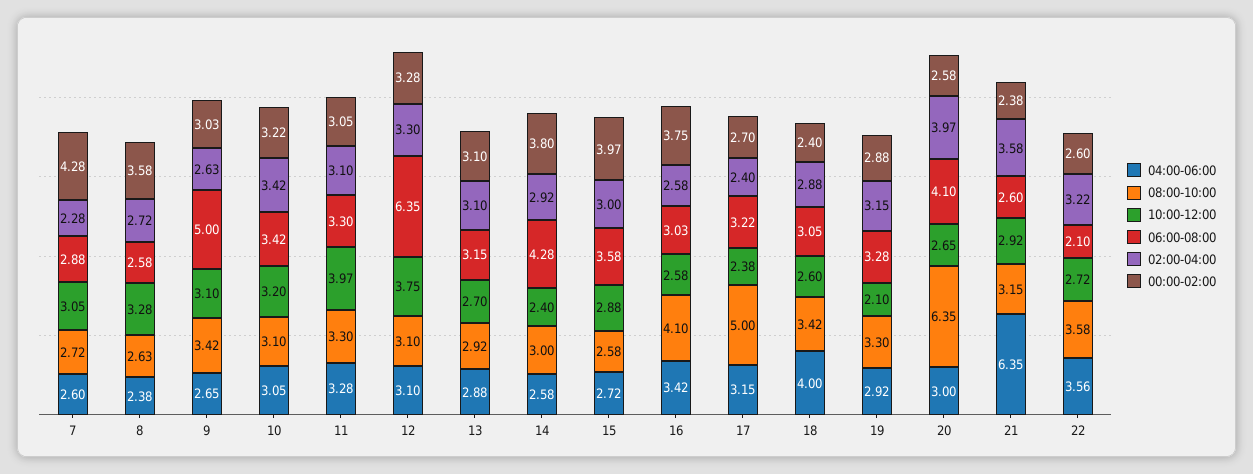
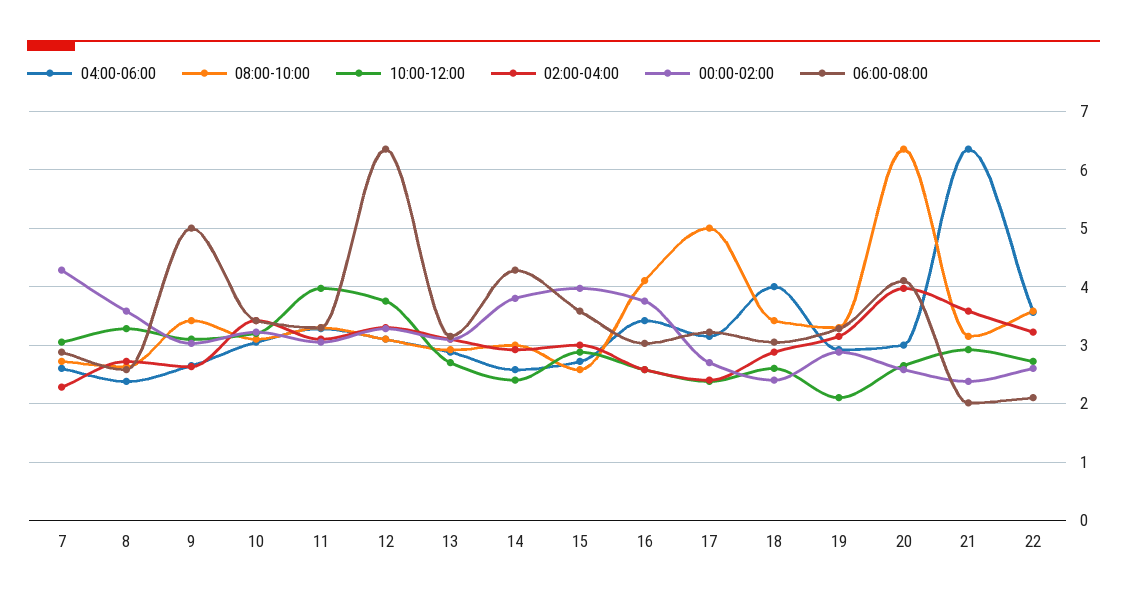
  {
    "04:00-06:00": {
      "7": 2.6,
      "8": 2.38,
      "9": 2.65,
      "10": 3.05,
      "11": 3.28,
      "12": 3.1,
      "13": 2.88,
      "14": 2.58,
      "15": 2.72,
      "16": 3.42,
      "17": 3.15,
      "18": 4,
      "19": 2.92,
      "20": 3,
      "21": 6.35,
      "22": 3.56
    },
    "08:00-10:00": {
      "7": 2.72,
      "8": 2.63,
      "9": 3.42,
      "10": 3.1,
      "11": 3.3,
      "12": 3.1,
      "13": 2.92,
      "14": 3,
      "15": 2.58,
      "16": 4.1,
      "17": 5,
      "18": 3.42,
      "19": 3.3,
      "20": 6.35,
      "21": 3.15,
      "22": 3.58
    },
    "10:00-12:00": {
      "7": 3.05,
      "8": 3.28,
      "9": 3.1,
      "10": 3.2,
      "11": 3.97,
      "12": 3.75,
      "13": 2.7,
      "14": 2.4,
      "15": 2.88,
      "16": 2.58,
      "17": 2.38,
      "18": 2.6,
      "19": 2.1,
      "20": 2.65,
      "21": 2.92,
      "22": 2.72
    },
    "06:00-08:00": {
      "7": 2.88,
      "8": 2.58,
      "9": 5,
      "10": 3.42,
      "11": 3.3,
      "12": 6.35,
      "13": 3.15,
      "14": 4.28,
      "15": 3.58,
      "16": 3.03,
      "17": 3.22,
      "18": 3.05,
      "19": 3.28,
      "20": 4.1,
-     "21": 2.6,
+     "21": 2,
      "22": 2.1
    },
    "02:00-04:00": {
      "7": 2.28,
      "8": 2.72,
      "9": 2.63,
      "10": 3.42,
      "11": 3.1,
      "12": 3.3,
      "13": 3.1,
      "14": 2.92,
      "15": 3,
      "16": 2.58,
      "17": 2.4,
      "18": 2.88,
      "19": 3.15,
      "20": 3.97,
      "21": 3.58,
      "22": 3.22
    },
    "00:00-02:00": {
      "7": 4.28,
      "8": 3.58,
      "9": 3.03,
      "10": 3.22,
      "11": 3.05,
      "12": 3.28,
      "13": 3.1,
      "14": 3.8,
      "15": 3.97,
      "16": 3.75,
      "17": 2.7,
      "18": 2.4,
      "19": 2.88,
      "20": 2.58,
      "21": 2.38,
      "22": 2.6
    }
  }

